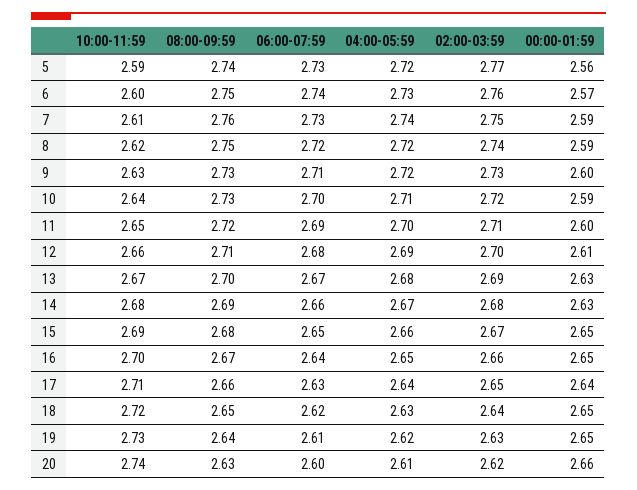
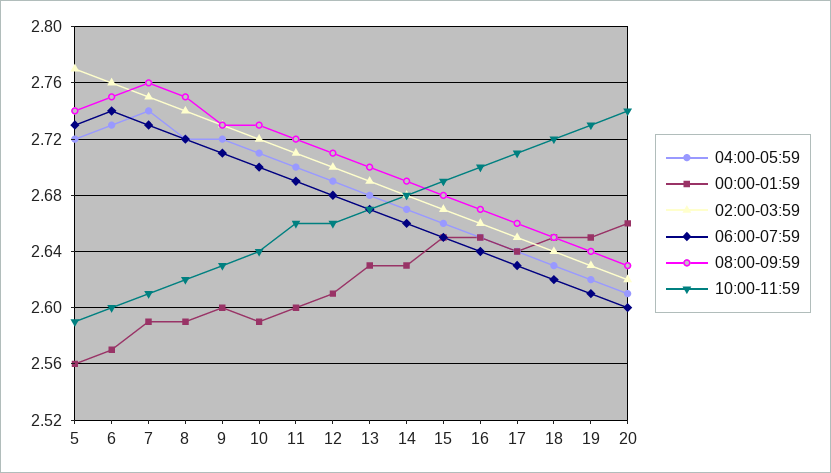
  {
    "10:00-11:59": {
      "5": 2.59,
      "6": 2.6,
      "7": 2.61,
      "8": 2.62,
      "9": 2.63,
      "10": 2.64,
-     "11": 2.65,
+     "11": 2.66,
      "12": 2.66,
      "13": 2.67,
      "14": 2.68,
      "15": 2.69,
      "16": 2.7,
      "17": 2.71,
      "18": 2.72,
      "19": 2.73,
      "20": 2.74
    },
    "08:00-09:59": {
      "5": 2.74,
      "6": 2.75,
      "7": 2.76,
      "8": 2.75,
      "9": 2.73,
      "10": 2.73,
      "11": 2.72,
      "12": 2.71,
      "13": 2.7,
      "14": 2.69,
      "15": 2.68,
      "16": 2.67,
      "17": 2.66,
      "18": 2.65,
      "19": 2.64,
      "20": 2.63
    },
    "06:00-07:59": {
      "5": 2.73,
      "6": 2.74,
      "7": 2.73,
      "8": 2.72,
      "9": 2.71,
      "10": 2.7,
      "11": 2.69,
      "12": 2.68,
      "13": 2.67,
      "14": 2.66,
      "15": 2.65,
      "16": 2.64,
      "17": 2.63,
      "18": 2.62,
      "19": 2.61,
      "20": 2.6
    },
    "04:00-05:59": {
      "5": 2.72,
      "6": 2.73,
      "7": 2.74,
      "8": 2.72,
      "9": 2.72,
      "10": 2.71,
      "11": 2.7,
      "12": 2.69,
      "13": 2.68,
      "14": 2.67,
      "15": 2.66,
      "16": 2.65,
      "17": 2.64,
      "18": 2.63,
      "19": 2.62,
      "20": 2.61
    },
    "02:00-03:59": {
      "5": 2.77,
      "6": 2.76,
      "7": 2.75,
      "8": 2.74,
      "9": 2.73,
      "10": 2.72,
      "11": 2.71,
      "12": 2.7,
      "13": 2.69,
      "14": 2.68,
      "15": 2.67,
      "16": 2.66,
      "17": 2.65,
      "18": 2.64,
      "19": 2.63,
      "20": 2.62
    },
    "00:00-01:59": {
      "5": 2.56,
      "6": 2.57,
      "7": 2.59,
      "8": 2.59,
      "9": 2.6,
      "10": 2.59,
      "11": 2.6,
      "12": 2.61,
      "13": 2.63,
      "14": 2.63,
      "15": 2.65,
      "16": 2.65,
      "17": 2.64,
      "18": 2.65,
      "19": 2.65,
      "20": 2.66
    }
  }

